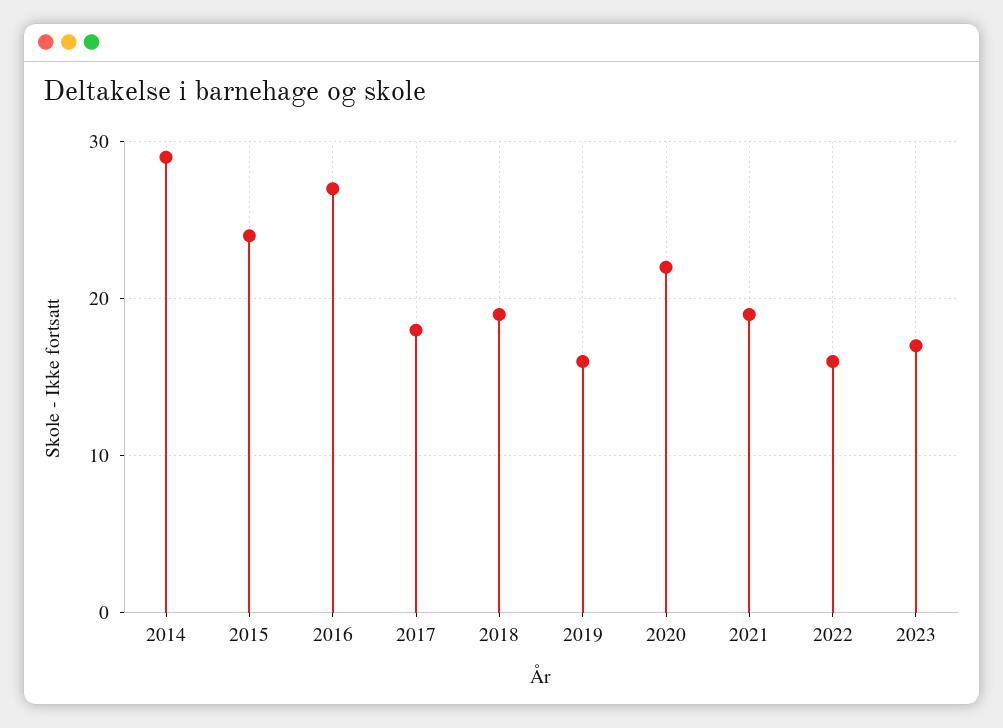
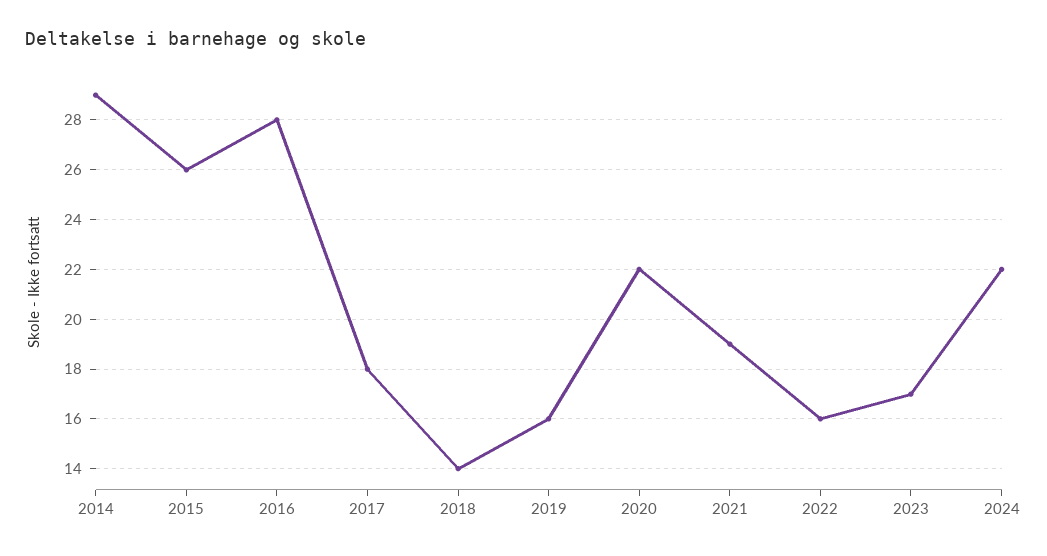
  {
    "2014": 29,
-   "2015": 24,
+   "2015": 26,
-   "2016": 27,
+   "2016": 28,
    "2017": 18,
-   "2018": 19,
+   "2018": 14,
    "2019": 16,
    "2020": 22,
    "2021": 19,
    "2022": 16,
-   "2023": 17
+   "2023": 17,
+   "2024": 22
  }

